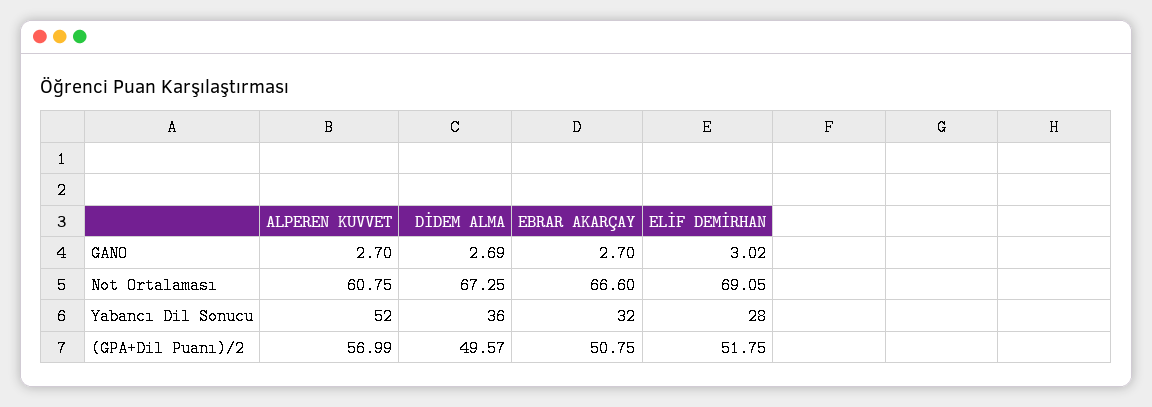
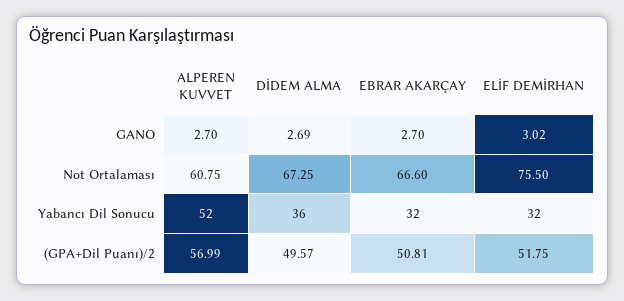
  {
    "ALPEREN KUVVET": {
      "GANO": 2.7,
      "Not Ortalaması": 60.75,
      "Yabancı Dil Sonucu": 52,
      "(GPA+Dil Puanı)/2": 56.99
    },
    "DİDEM ALMA": {
      "GANO": 2.69,
      "Not Ortalaması": 67.25,
      "Yabancı Dil Sonucu": 36,
      "(GPA+Dil Puanı)/2": 49.57
    },
    "EBRAR AKARÇAY": {
      "GANO": 2.7,
      "Not Ortalaması": 66.6,
      "Yabancı Dil Sonucu": 32,
-     "(GPA+Dil Puanı)/2": 50.75
+     "(GPA+Dil Puanı)/2": 50.81
    },
    "ELİF DEMİRHAN": {
      "GANO": 3.02,
-     "Not Ortalaması": 69.05,
+     "Not Ortalaması": 75.5,
-     "Yabancı Dil Sonucu": 28,
+     "Yabancı Dil Sonucu": 32,
      "(GPA+Dil Puanı)/2": 51.75
    }
  }

